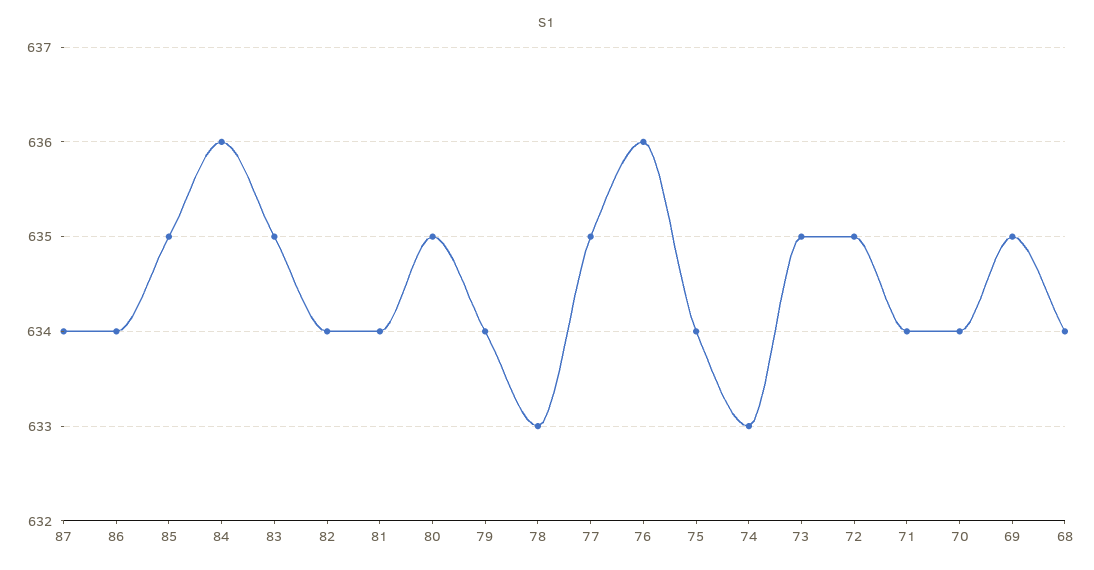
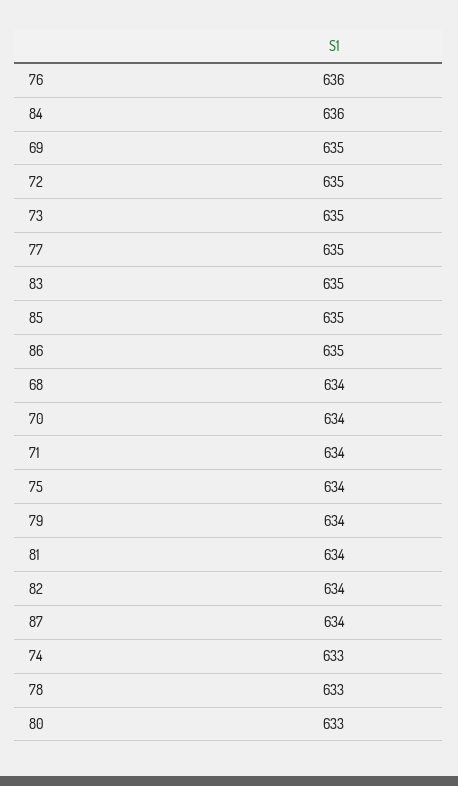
  {
    "87": 634,
-   "86": 634,
+   "86": 635,
    "85": 635,
    "84": 636,
    "83": 635,
    "82": 634,
    "81": 634,
-   "80": 635,
+   "80": 633,
    "79": 634,
    "78": 633,
    "77": 635,
    "76": 636,
    "75": 634,
    "74": 633,
    "73": 635,
    "72": 635,
    "71": 634,
    "70": 634,
    "69": 635,
    "68": 634
  }

